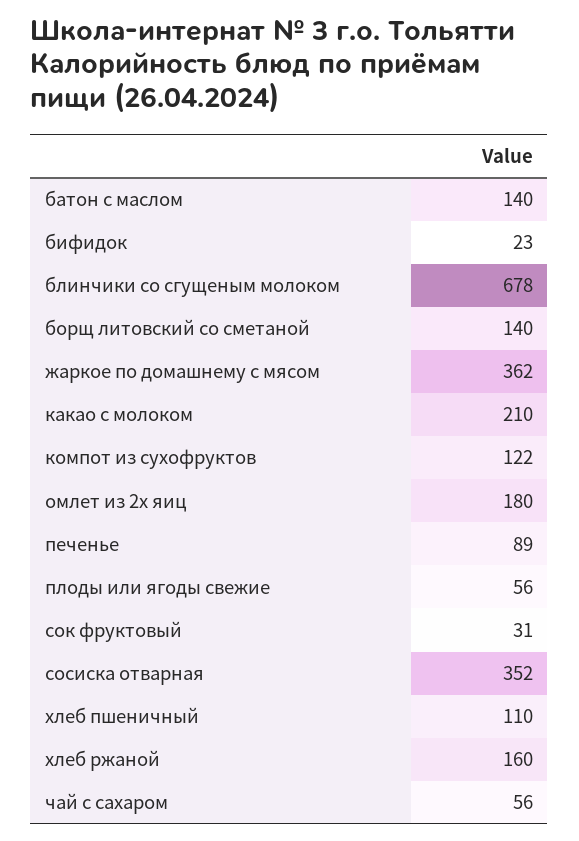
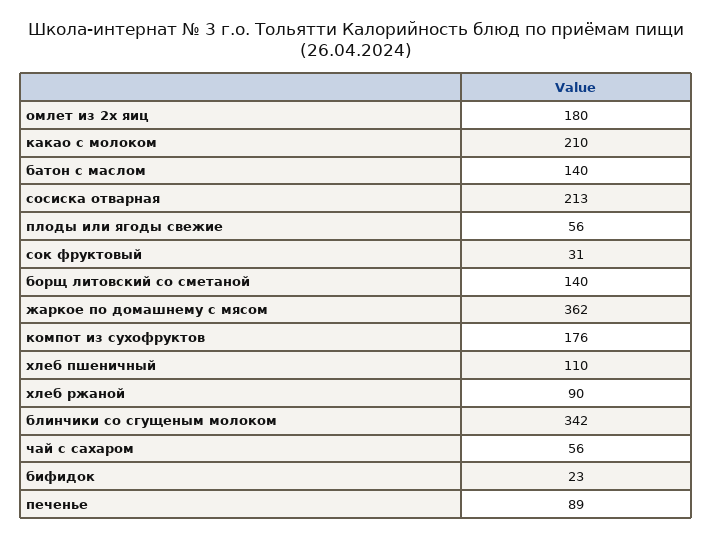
  {
    "батон с маслом": 140,
    "бифидок": 23,
-   "блинчики со сгущеным молоком": 678,
+   "блинчики со сгущеным молоком": 342,
    "борщ литовский со сметаной": 140,
    "жаркое по домашнему с мясом": 362,
    "какао с молоком": 210,
-   "компот из сухофруктов": 122,
+   "компот из сухофруктов": 176,
    "омлет из 2х яиц": 180,
    "печенье": 89,
    "плоды или ягоды свежие": 56,
    "сок фруктовый": 31,
-   "сосиска отварная": 352,
+   "сосиска отварная": 213,
    "хлеб пшеничный": 110,
-   "хлеб ржаной": 160,
+   "хлеб ржаной": 90,
    "чай с сахаром": 56
  }

